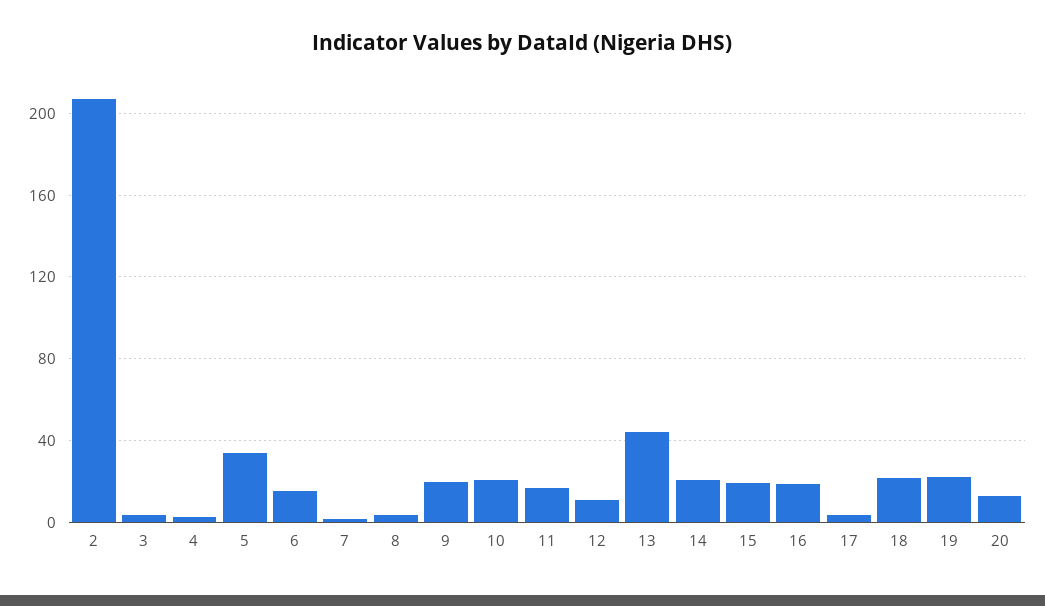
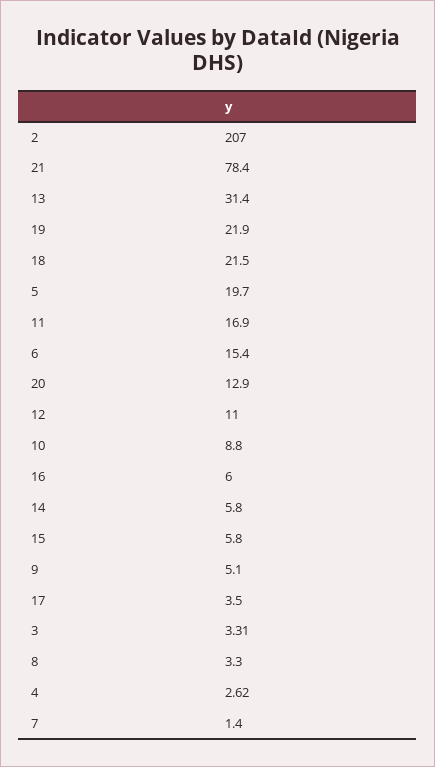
  {
    "2": 207,
    "3": 3.31,
    "4": 2.62,
-   "5": 35,
+   "5": 19.7,
    "6": 15.4,
    "7": 1.4,
    "8": 3.3,
-   "9": 20,
+   "9": 5.1,
-   "10": 20,
+   "10": 8.8,
    "11": 16.9,
    "12": 11,
-   "13": 45,
+   "13": 31.4,
-   "14": 20,
+   "14": 5.8,
-   "15": 20,
+   "15": 5.8,
-   "16": 20,
+   "16": 6,
    "17": 3.5,
    "18": 21.5,
    "19": 21.9,
-   "20": 12.9
+   "20": 12.9,
+   "21": 78.4
  }

